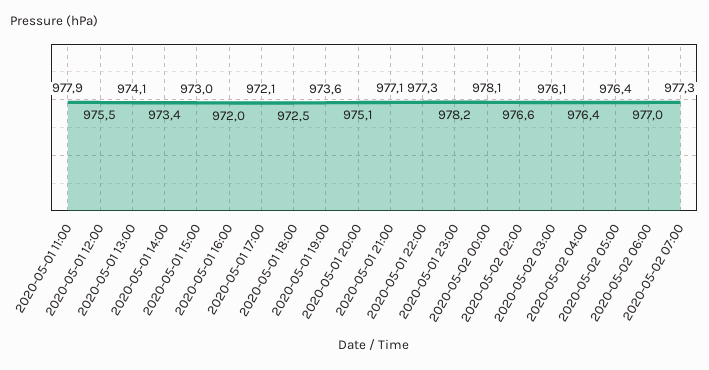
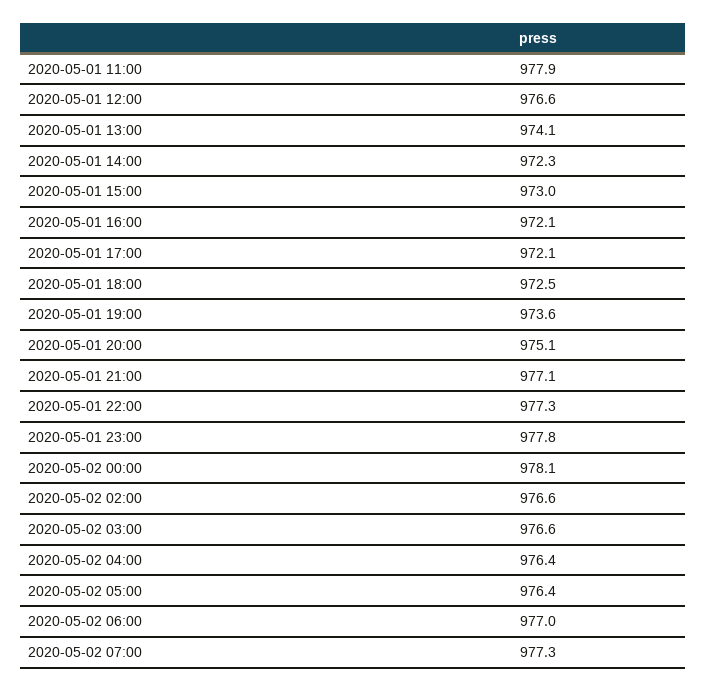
  {
    "2020-05-01 11:00": 977.9,
-   "2020-05-01 12:00": 975.5,
+   "2020-05-01 12:00": 976.6,
    "2020-05-01 13:00": 974.1,
-   "2020-05-01 14:00": 973.4,
+   "2020-05-01 14:00": 972.3,
    "2020-05-01 15:00": 973,
-   "2020-05-01 16:00": 972,
+   "2020-05-01 16:00": 972.1,
    "2020-05-01 17:00": 972.1,
    "2020-05-01 18:00": 972.5,
    "2020-05-01 19:00": 973.6,
    "2020-05-01 20:00": 975.1,
    "2020-05-01 21:00": 977.1,
    "2020-05-01 22:00": 977.3,
-   "2020-05-01 23:00": 978.2,
+   "2020-05-01 23:00": 977.8,
    "2020-05-02 00:00": 978.1,
    "2020-05-02 02:00": 976.6,
-   "2020-05-02 03:00": 976.1,
+   "2020-05-02 03:00": 976.6,
    "2020-05-02 04:00": 976.4,
    "2020-05-02 05:00": 976.4,
    "2020-05-02 06:00": 977,
    "2020-05-02 07:00": 977.3
  }

